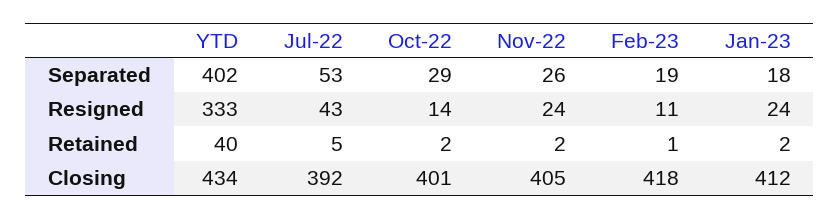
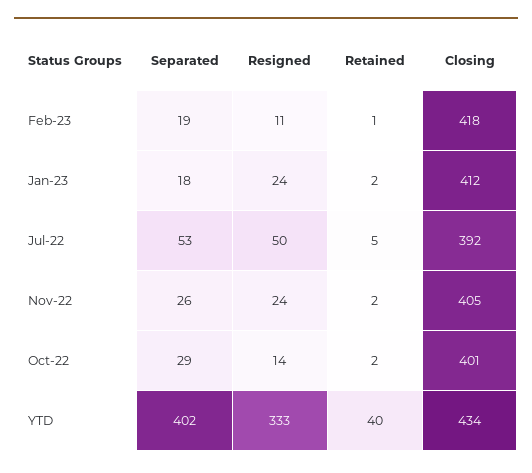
  {
    "YTD": {
      "Separated": 402,
      "Resigned": 333,
      "Retained": 40,
      "Closing": 434
    },
    "Jul-22": {
      "Separated": 53,
-     "Resigned": 43,
+     "Resigned": 50,
      "Retained": 5,
      "Closing": 392
    },
    "Oct-22": {
      "Separated": 29,
      "Resigned": 14,
      "Retained": 2,
      "Closing": 401
    },
    "Nov-22": {
      "Separated": 26,
      "Resigned": 24,
      "Retained": 2,
      "Closing": 405
    },
    "Feb-23": {
      "Separated": 19,
      "Resigned": 11,
      "Retained": 1,
      "Closing": 418
    },
    "Jan-23": {
      "Separated": 18,
      "Resigned": 24,
      "Retained": 2,
      "Closing": 412
    }
  }

